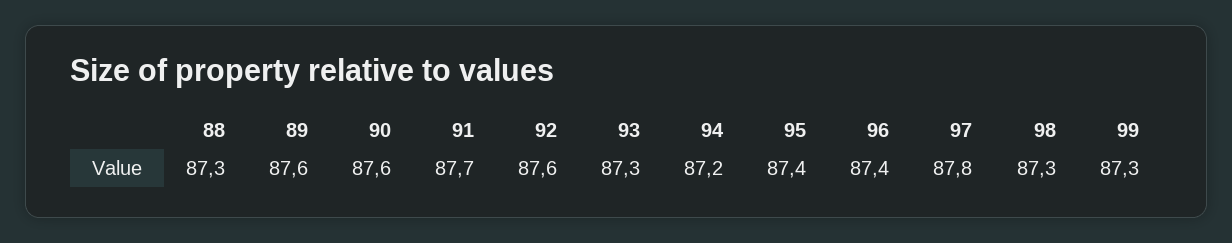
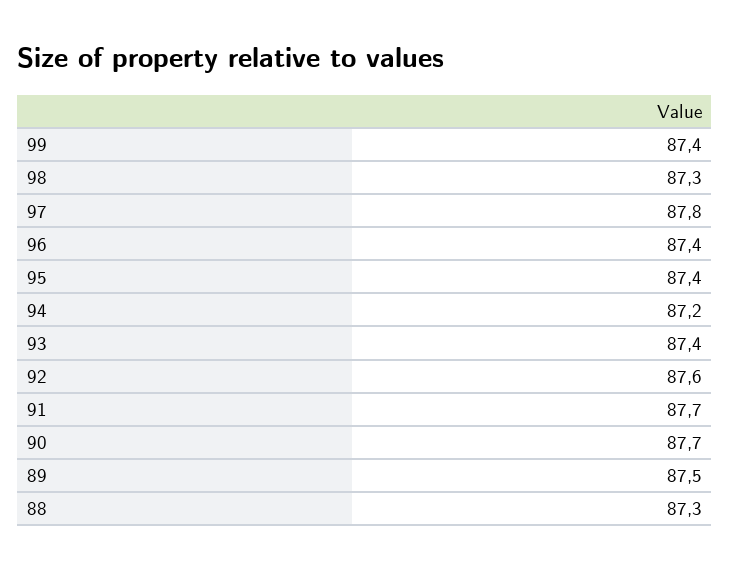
  {
    "88": 87.3,
-   "89": 87.6,
+   "89": 87.5,
-   "90": 87.6,
+   "90": 87.7,
    "91": 87.7,
    "92": 87.6,
-   "93": 87.3,
+   "93": 87.4,
    "94": 87.2,
    "95": 87.4,
    "96": 87.4,
    "97": 87.8,
    "98": 87.3,
-   "99": 87.3
+   "99": 87.4
  }

